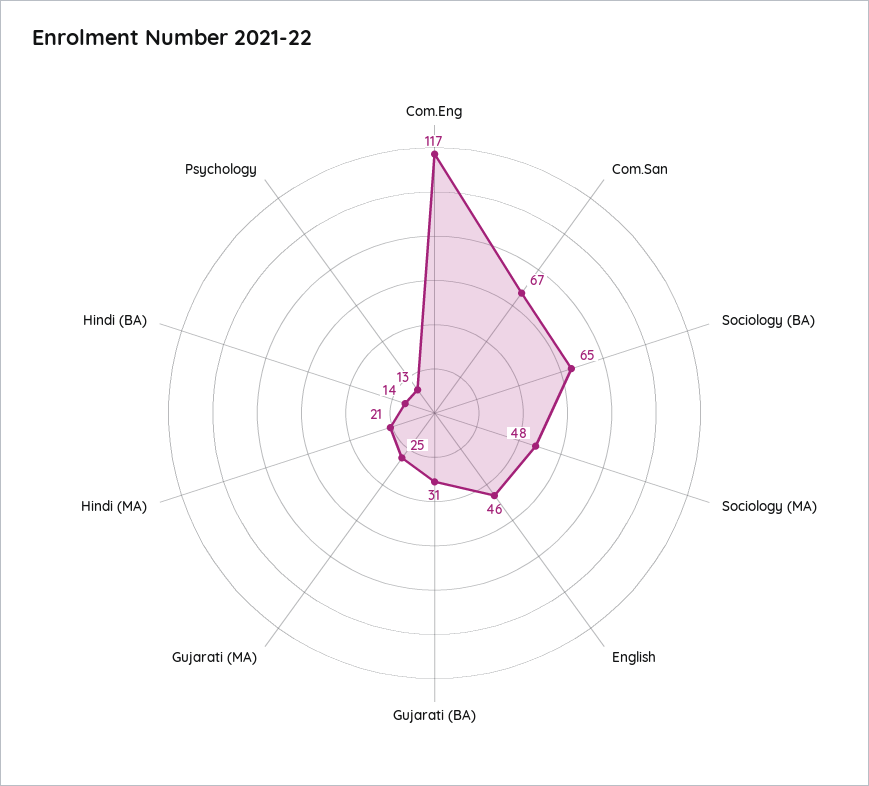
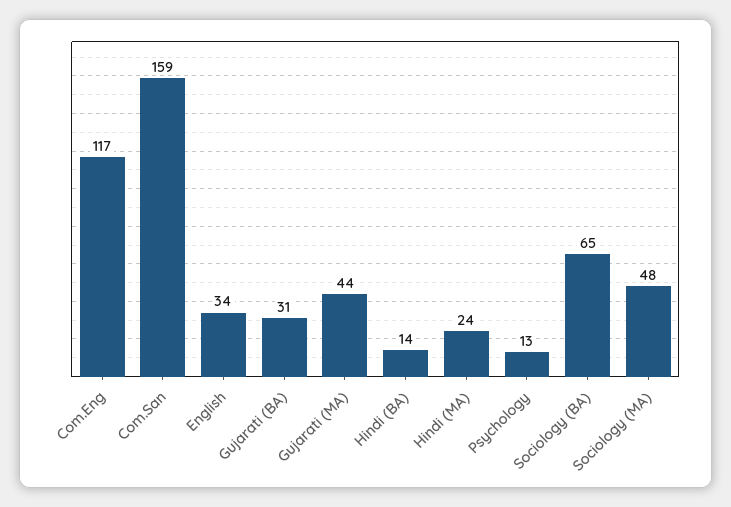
  {
    "Com.Eng": 117,
-   "Com.San": 67,
+   "Com.San": 159,
    "Sociology (BA)": 65,
    "Sociology (MA)": 48,
-   "English": 46,
+   "English": 34,
    "Gujarati (BA)": 31,
-   "Gujarati (MA)": 25,
+   "Gujarati (MA)": 44,
-   "Hindi (MA)": 21,
+   "Hindi (MA)": 24,
    "Hindi (BA)": 14,
    "Psychology": 13
  }

